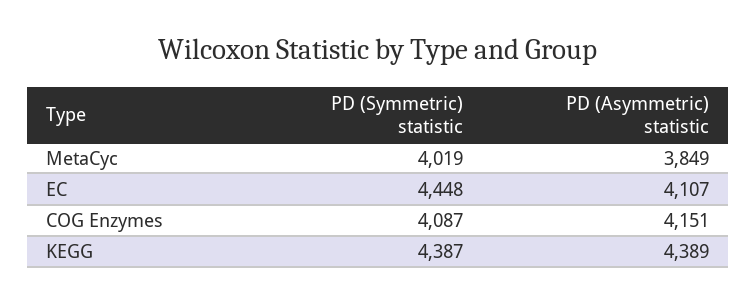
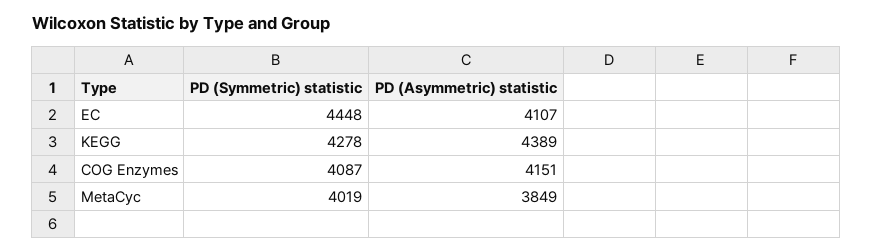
  {
    "PD (Symmetric) statistic": {
      "MetaCyc": 4019,
      "EC": 4448,
      "COG Enzymes": 4087,
-     "KEGG": 4387
+     "KEGG": 4278
    },
    "PD (Asymmetric) statistic": {
      "MetaCyc": 3849,
      "EC": 4107,
      "COG Enzymes": 4151,
      "KEGG": 4389
    }
  }

